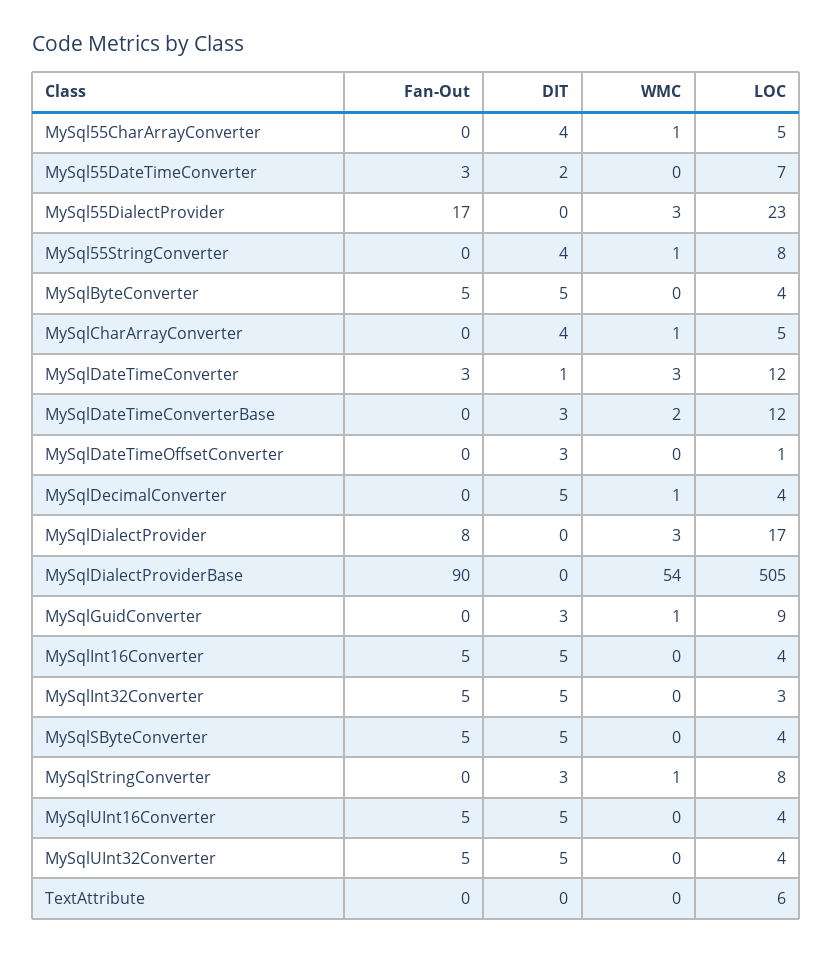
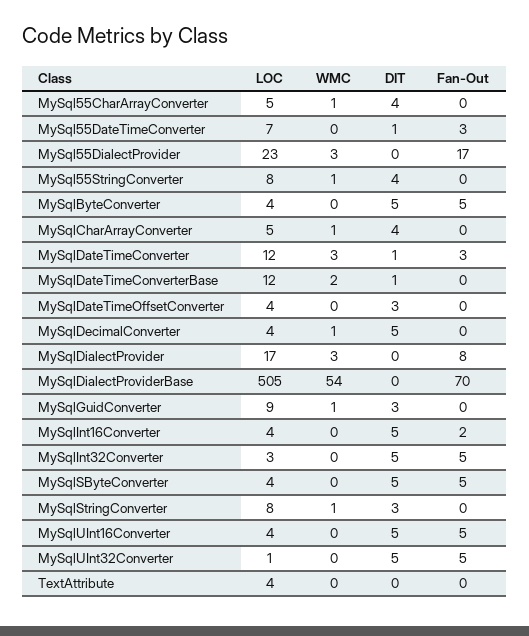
  {
    "Fan-Out": {
      "MySql55CharArrayConverter": 0,
      "MySql55DateTimeConverter": 3,
      "MySql55DialectProvider": 17,
      "MySql55StringConverter": 0,
      "MySqlByteConverter": 5,
      "MySqlCharArrayConverter": 0,
      "MySqlDateTimeConverter": 3,
      "MySqlDateTimeConverterBase": 0,
      "MySqlDateTimeOffsetConverter": 0,
      "MySqlDecimalConverter": 0,
      "MySqlDialectProvider": 8,
-     "MySqlDialectProviderBase": 90,
+     "MySqlDialectProviderBase": 70,
      "MySqlGuidConverter": 0,
-     "MySqlInt16Converter": 5,
+     "MySqlInt16Converter": 2,
      "MySqlInt32Converter": 5,
      "MySqlSByteConverter": 5,
      "MySqlStringConverter": 0,
      "MySqlUInt16Converter": 5,
      "MySqlUInt32Converter": 5,
      "TextAttribute": 0
    },
    "DIT": {
      "MySql55CharArrayConverter": 4,
-     "MySql55DateTimeConverter": 2,
+     "MySql55DateTimeConverter": 1,
      "MySql55DialectProvider": 0,
      "MySql55StringConverter": 4,
      "MySqlByteConverter": 5,
      "MySqlCharArrayConverter": 4,
      "MySqlDateTimeConverter": 1,
-     "MySqlDateTimeConverterBase": 3,
+     "MySqlDateTimeConverterBase": 1,
      "MySqlDateTimeOffsetConverter": 3,
      "MySqlDecimalConverter": 5,
      "MySqlDialectProvider": 0,
      "MySqlDialectProviderBase": 0,
      "MySqlGuidConverter": 3,
      "MySqlInt16Converter": 5,
      "MySqlInt32Converter": 5,
      "MySqlSByteConverter": 5,
      "MySqlStringConverter": 3,
      "MySqlUInt16Converter": 5,
      "MySqlUInt32Converter": 5,
      "TextAttribute": 0
    },
    "WMC": {
      "MySql55CharArrayConverter": 1,
      "MySql55DateTimeConverter": 0,
      "MySql55DialectProvider": 3,
      "MySql55StringConverter": 1,
      "MySqlByteConverter": 0,
      "MySqlCharArrayConverter": 1,
      "MySqlDateTimeConverter": 3,
      "MySqlDateTimeConverterBase": 2,
      "MySqlDateTimeOffsetConverter": 0,
      "MySqlDecimalConverter": 1,
      "MySqlDialectProvider": 3,
      "MySqlDialectProviderBase": 54,
      "MySqlGuidConverter": 1,
      "MySqlInt16Converter": 0,
      "MySqlInt32Converter": 0,
      "MySqlSByteConverter": 0,
      "MySqlStringConverter": 1,
      "MySqlUInt16Converter": 0,
      "MySqlUInt32Converter": 0,
      "TextAttribute": 0
    },
    "LOC": {
      "MySql55CharArrayConverter": 5,
      "MySql55DateTimeConverter": 7,
      "MySql55DialectProvider": 23,
      "MySql55StringConverter": 8,
      "MySqlByteConverter": 4,
      "MySqlCharArrayConverter": 5,
      "MySqlDateTimeConverter": 12,
      "MySqlDateTimeConverterBase": 12,
-     "MySqlDateTimeOffsetConverter": 1,
+     "MySqlDateTimeOffsetConverter": 4,
      "MySqlDecimalConverter": 4,
      "MySqlDialectProvider": 17,
      "MySqlDialectProviderBase": 505,
      "MySqlGuidConverter": 9,
      "MySqlInt16Converter": 4,
      "MySqlInt32Converter": 3,
      "MySqlSByteConverter": 4,
      "MySqlStringConverter": 8,
      "MySqlUInt16Converter": 4,
-     "MySqlUInt32Converter": 4,
+     "MySqlUInt32Converter": 1,
-     "TextAttribute": 6
+     "TextAttribute": 4
    }
  }

